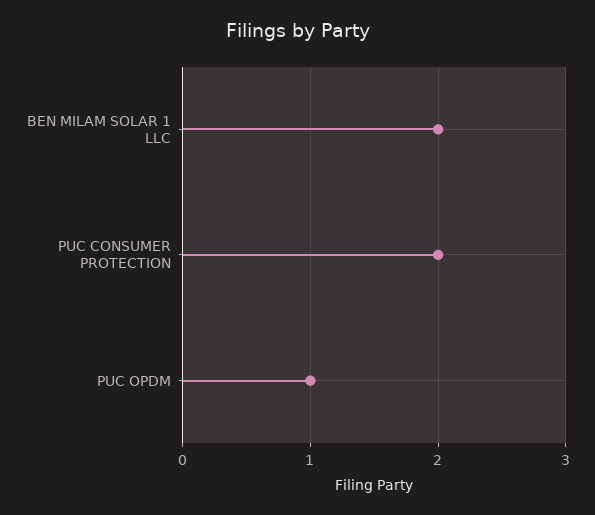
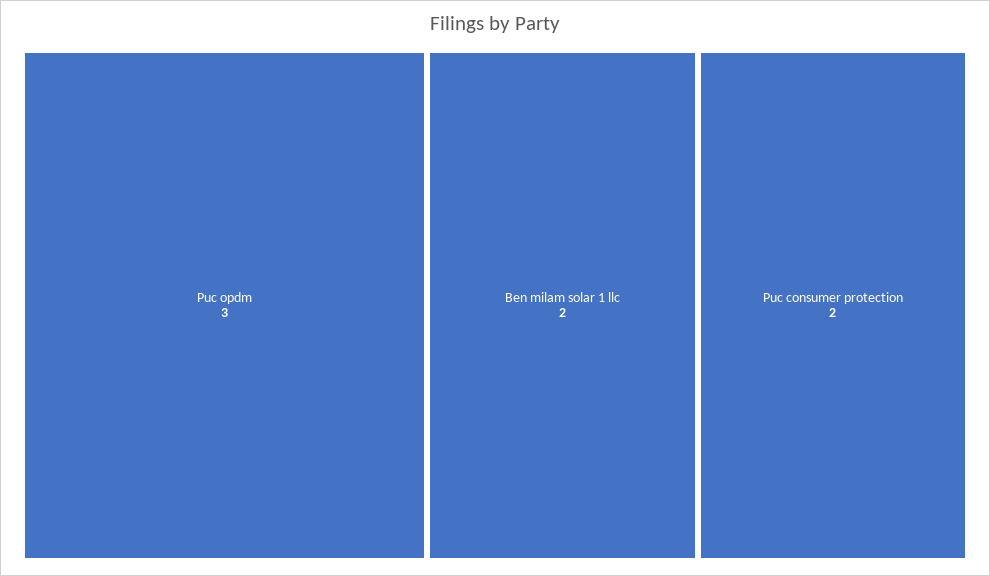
  {
    "BEN MILAM SOLAR 1 LLC": 2,
    "PUC CONSUMER PROTECTION": 2,
-   "PUC OPDM": 1
+   "PUC OPDM": 3
  }

